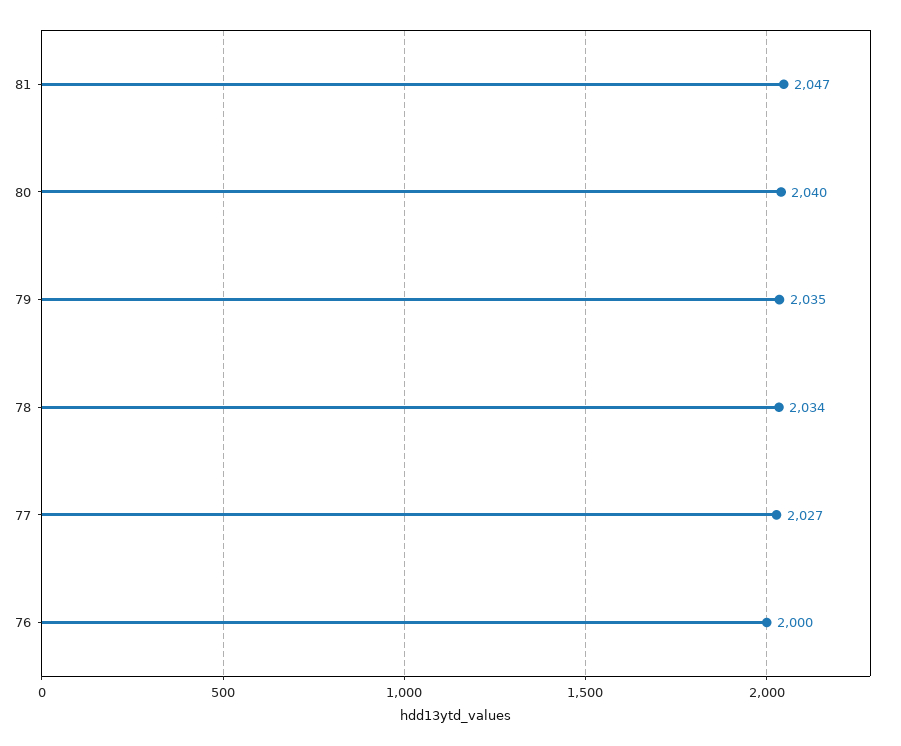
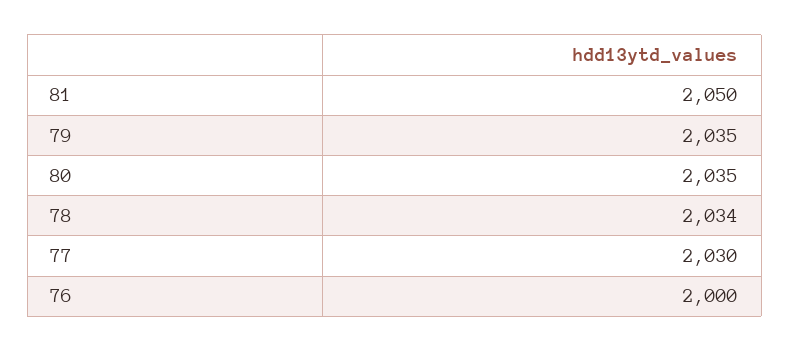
  {
-   "81": 2047,
+   "81": 2050,
-   "80": 2040,
+   "80": 2035,
    "79": 2035,
    "78": 2034,
-   "77": 2027,
+   "77": 2030,
    "76": 2000
  }

